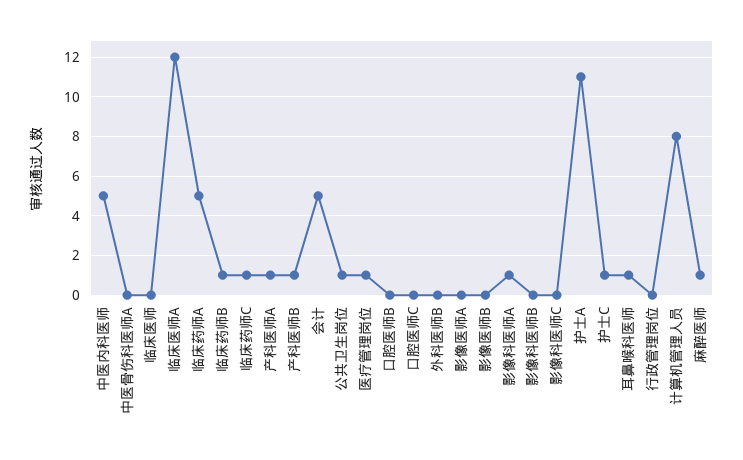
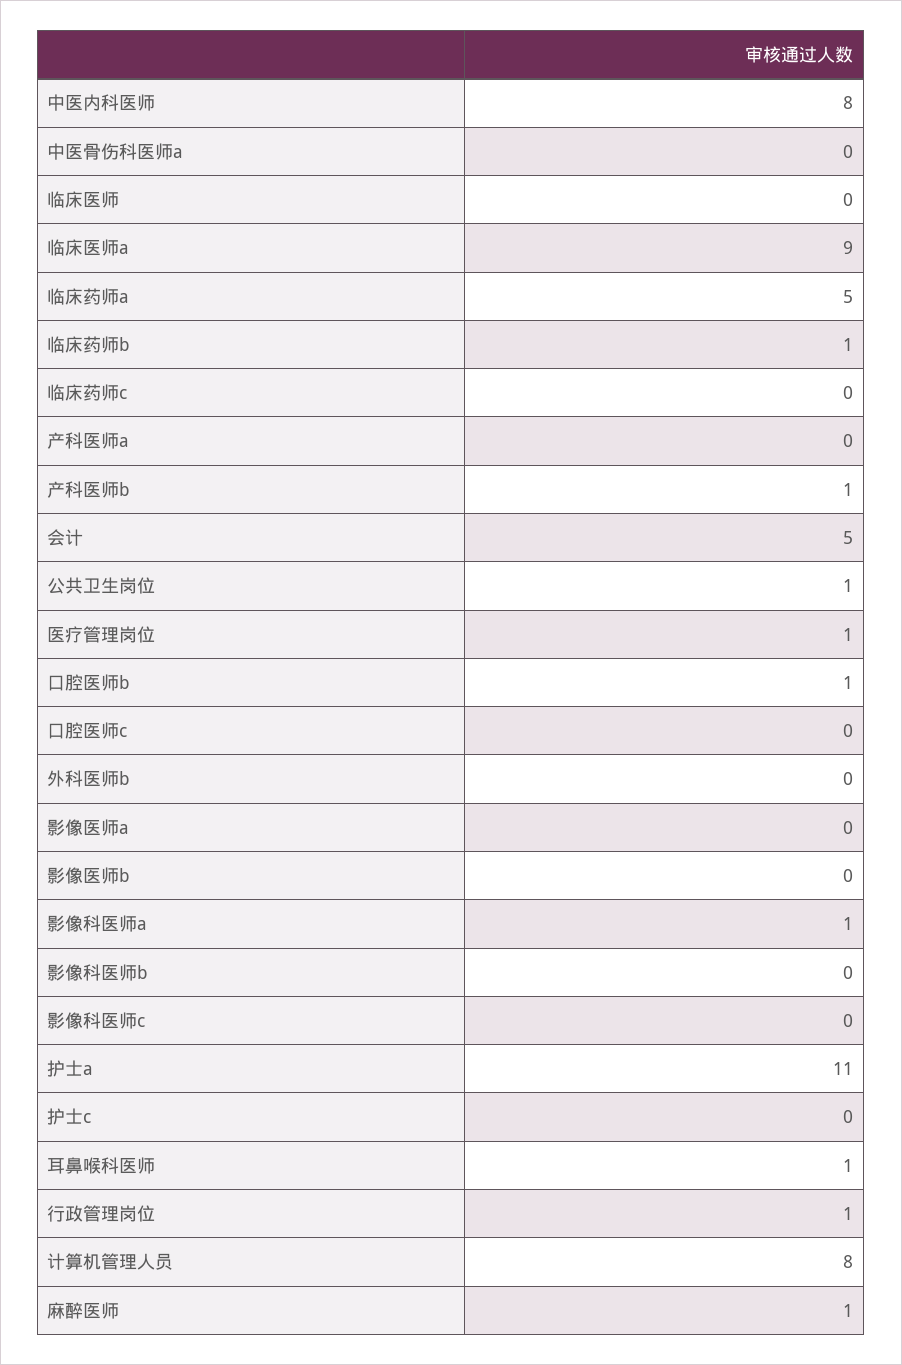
  {
-   "中医内科医师": 5,
+   "中医内科医师": 8,
    "中医骨伤科医师A": 0,
    "临床医师": 0,
-   "临床医师A": 12,
+   "临床医师A": 9,
    "临床药师A": 5,
    "临床药师B": 1,
-   "临床药师C": 1,
+   "临床药师C": 0,
-   "产科医师A": 1,
+   "产科医师A": 0,
    "产科医师B": 1,
    "会计": 5,
    "公共卫生岗位": 1,
    "医疗管理岗位": 1,
-   "口腔医师B": 0,
+   "口腔医师B": 1,
    "口腔医师C": 0,
    "外科医师B": 0,
    "影像医师A": 0,
    "影像医师B": 0,
    "影像科医师A": 1,
    "影像科医师B": 0,
    "影像科医师C": 0,
    "护士A": 11,
-   "护士C": 1,
+   "护士C": 0,
    "耳鼻喉科医师": 1,
-   "行政管理岗位": 0,
+   "行政管理岗位": 1,
    "计算机管理人员": 8,
    "麻醉医师": 1
  }

